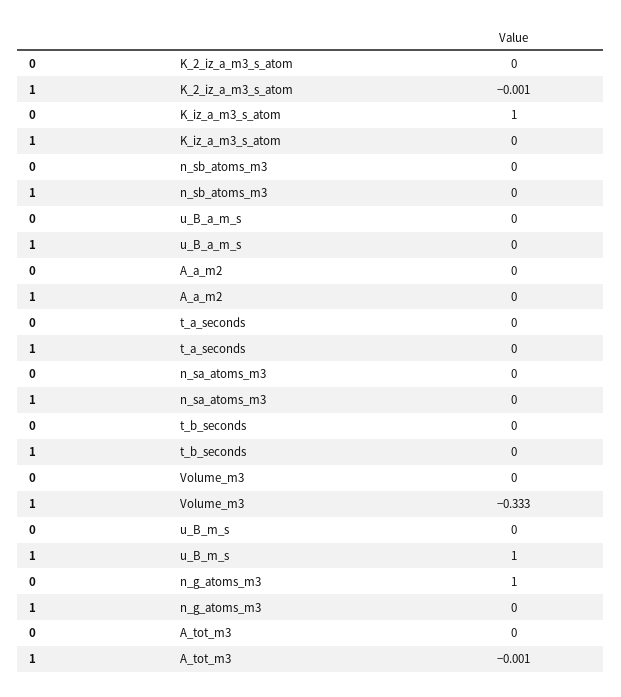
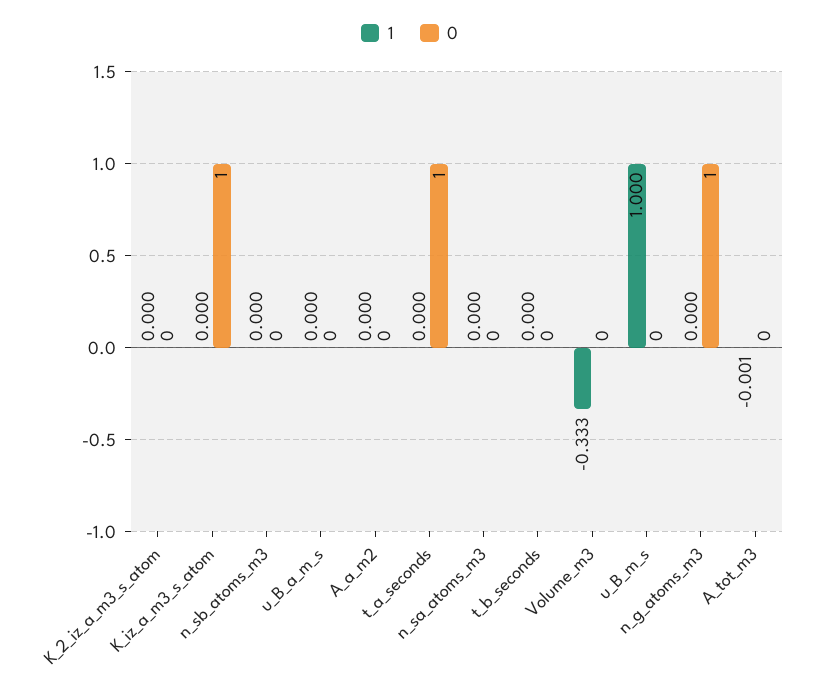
  {
    "0": {
      "K_2_iz_a_m3_s_atom": 0,
      "K_iz_a_m3_s_atom": 1,
      "n_sb_atoms_m3": 0,
      "u_B_a_m_s": 0,
      "A_a_m2": 0,
-     "t_a_seconds": 0,
+     "t_a_seconds": 1,
      "n_sa_atoms_m3": 0,
      "t_b_seconds": 0,
      "Volume_m3": 0,
      "u_B_m_s": 0,
      "n_g_atoms_m3": 1,
      "A_tot_m3": 0
    },
    "1": {
-     "K_2_iz_a_m3_s_atom": -0.001,
+     "K_2_iz_a_m3_s_atom": 0,
      "K_iz_a_m3_s_atom": 0,
      "n_sb_atoms_m3": 0,
      "u_B_a_m_s": 0,
      "A_a_m2": 0,
      "t_a_seconds": 0,
      "n_sa_atoms_m3": 0,
      "t_b_seconds": 0,
      "Volume_m3": -0.333,
      "u_B_m_s": 1,
      "n_g_atoms_m3": 0,
      "A_tot_m3": -0.001
    }
  }

